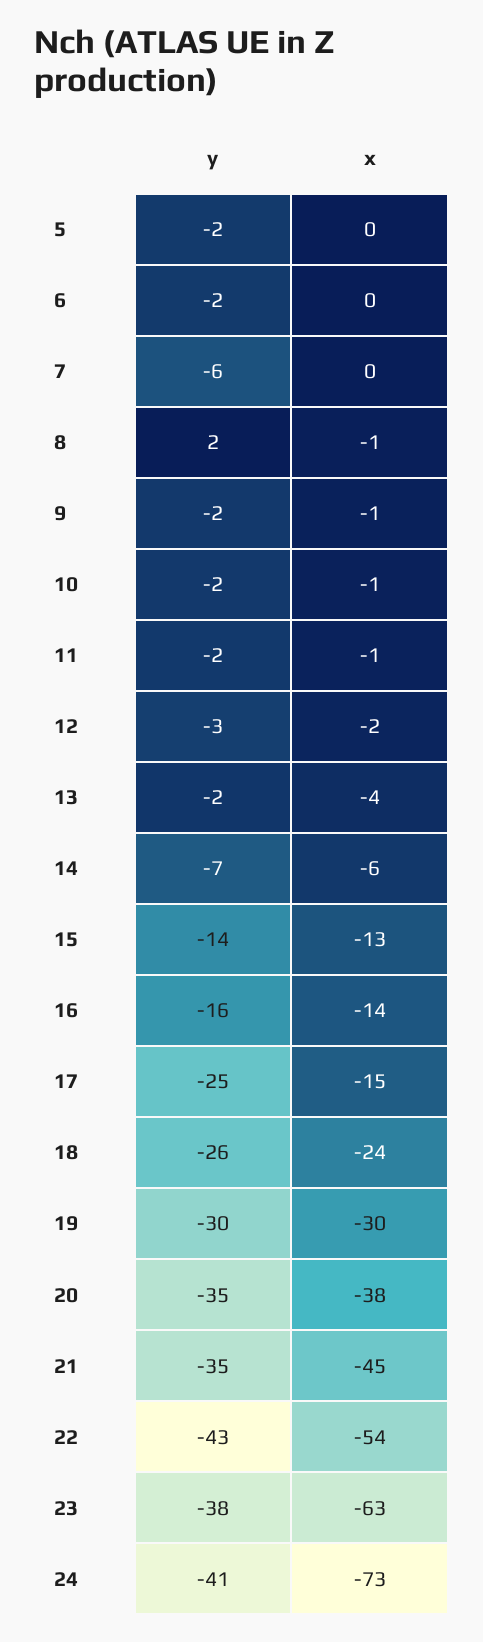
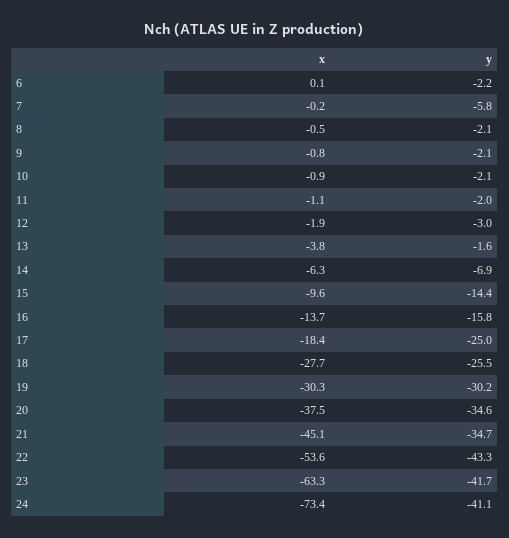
  {
    "y": {
-     "5": -2,
      "6": -2.2,
      "7": -5.8,
-     "8": 2,
+     "8": -2.1,
      "9": -2.1,
      "10": -2.1,
      "11": -2,
      "12": -3,
      "13": -1.6,
      "14": -6.9,
      "15": -14.4,
      "16": -15.8,
      "17": -25,
      "18": -25.5,
      "19": -30.2,
      "20": -34.6,
      "21": -34.7,
      "22": -43.3,
-     "23": -38,
+     "23": -41.7,
      "24": -41.1
    },
    "x": {
-     "5": 0,
      "6": 0.1,
      "7": -0.2,
      "8": -0.5,
      "9": -0.8,
      "10": -0.9,
      "11": -1.1,
      "12": -1.9,
      "13": -3.8,
      "14": -6.3,
-     "15": -13,
+     "15": -9.6,
      "16": -13.7,
-     "17": -15,
+     "17": -18.4,
-     "18": -24,
+     "18": -27.7,
      "19": -30.3,
      "20": -37.5,
      "21": -45.1,
      "22": -53.6,
      "23": -63.3,
      "24": -73.4
    }
  }

